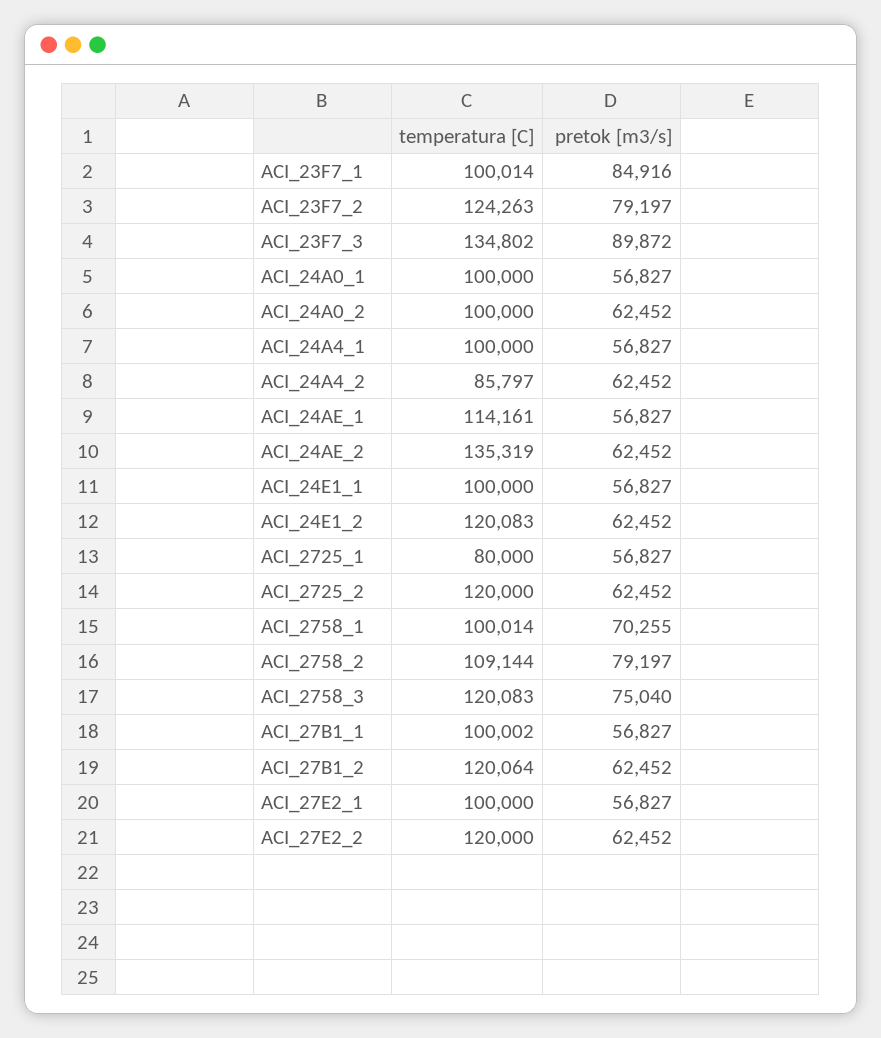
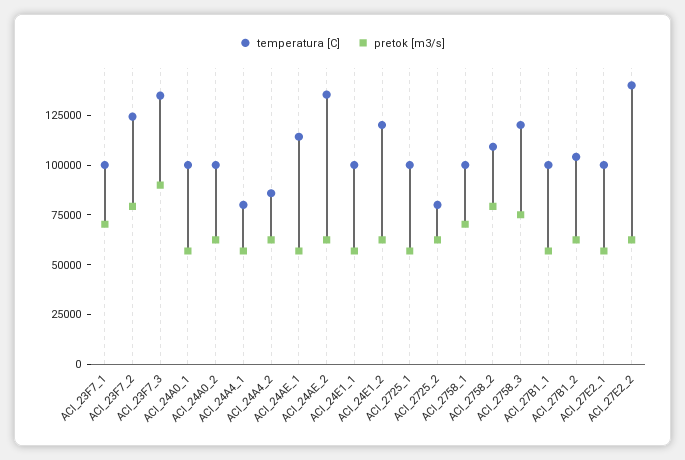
  {
    "temperatura [C]": {
      "ACI_23F7_1": 100014,
      "ACI_23F7_2": 124263,
      "ACI_23F7_3": 134802,
      "ACI_24A0_1": 100000,
      "ACI_24A0_2": 100000,
-     "ACI_24A4_1": 100000,
+     "ACI_24A4_1": 80000,
      "ACI_24A4_2": 85797,
      "ACI_24AE_1": 114161,
      "ACI_24AE_2": 135319,
      "ACI_24E1_1": 100000,
      "ACI_24E1_2": 120083,
-     "ACI_2725_1": 80000,
+     "ACI_2725_1": 100000,
-     "ACI_2725_2": 120000,
+     "ACI_2725_2": 80000,
      "ACI_2758_1": 100014,
      "ACI_2758_2": 109144,
      "ACI_2758_3": 120083,
      "ACI_27B1_1": 100002,
-     "ACI_27B1_2": 120064,
+     "ACI_27B1_2": 105000,
      "ACI_27E2_1": 100000,
-     "ACI_27E2_2": 120000
+     "ACI_27E2_2": 140000
    },
    "pretok [m3/s]": {
-     "ACI_23F7_1": 84916,
+     "ACI_23F7_1": 70000,
      "ACI_23F7_2": 79197,
      "ACI_23F7_3": 89872,
      "ACI_24A0_1": 56827,
      "ACI_24A0_2": 62452,
      "ACI_24A4_1": 56827,
      "ACI_24A4_2": 62452,
      "ACI_24AE_1": 56827,
      "ACI_24AE_2": 62452,
      "ACI_24E1_1": 56827,
      "ACI_24E1_2": 62452,
      "ACI_2725_1": 56827,
      "ACI_2725_2": 62452,
      "ACI_2758_1": 70255,
      "ACI_2758_2": 79197,
      "ACI_2758_3": 75040,
      "ACI_27B1_1": 56827,
      "ACI_27B1_2": 62452,
      "ACI_27E2_1": 56827,
      "ACI_27E2_2": 62452
    }
  }

